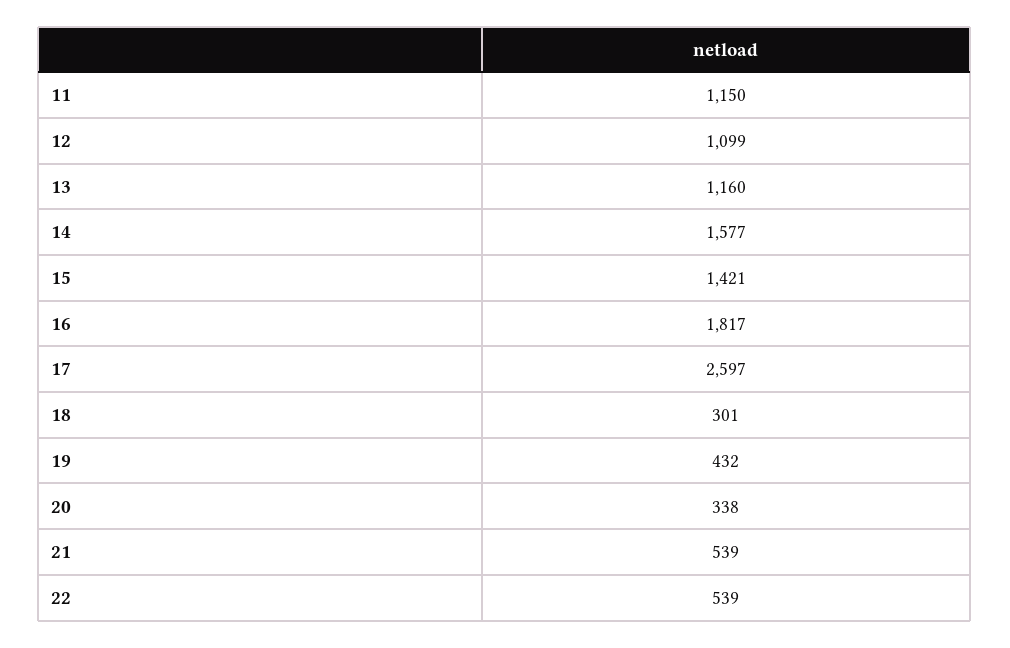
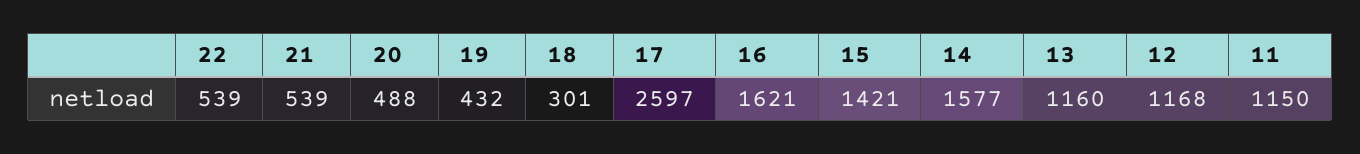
  {
    "11": 1150,
-   "12": 1099,
+   "12": 1168,
    "13": 1160,
    "14": 1577,
    "15": 1421,
-   "16": 1817,
+   "16": 1621,
    "17": 2597,
    "18": 301,
    "19": 432,
-   "20": 338,
+   "20": 488,
    "21": 539,
    "22": 539
  }

